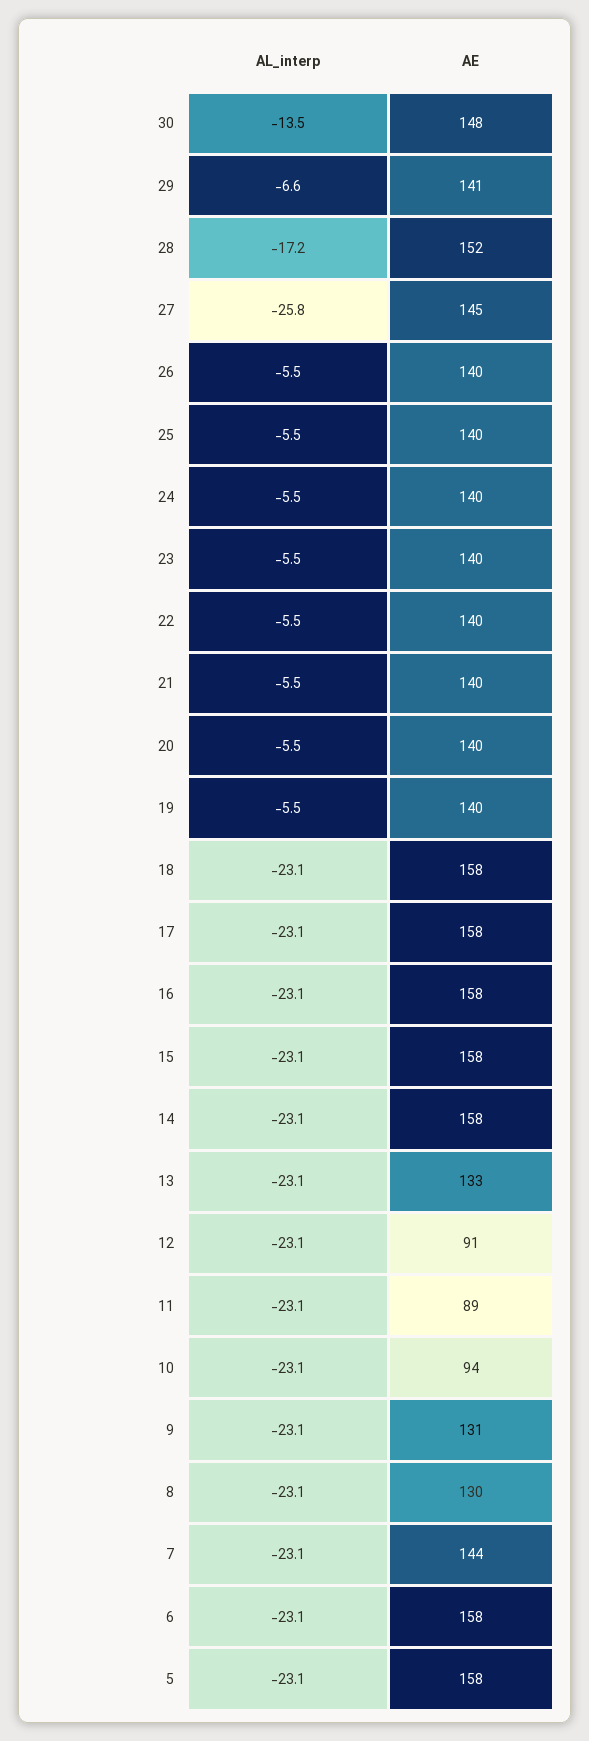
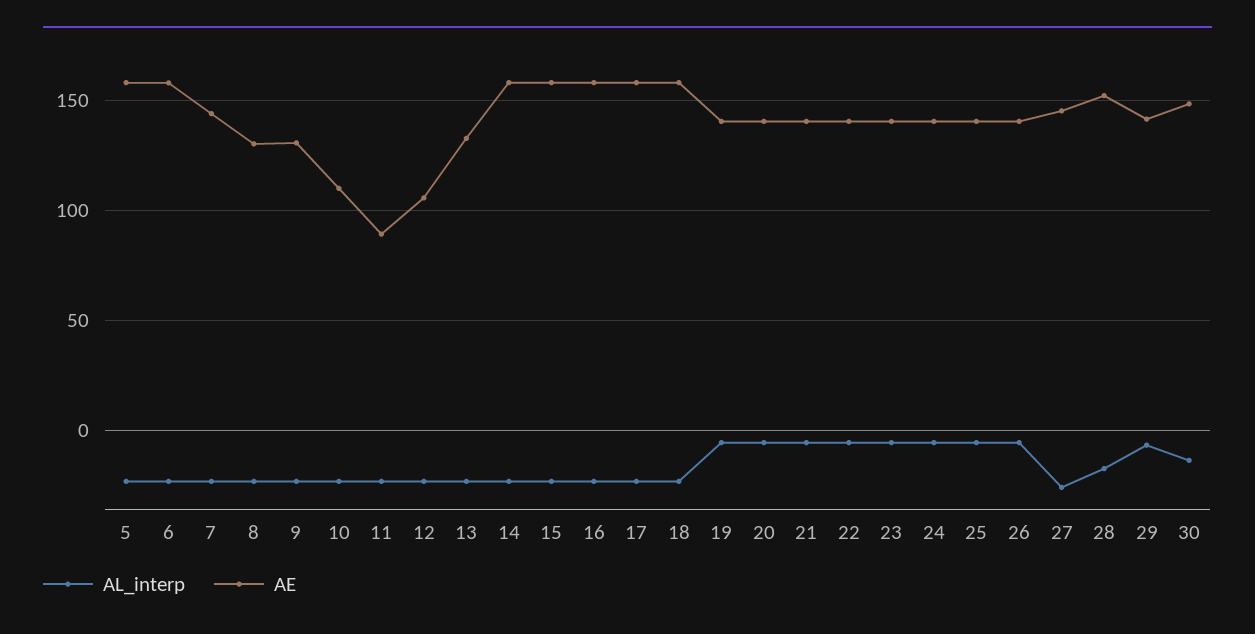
  {
    "AL_interp": {
      "30": -13.5,
      "29": -6.6,
      "28": -17.2,
      "27": -25.8,
      "26": -5.5,
      "25": -5.5,
      "24": -5.5,
      "23": -5.5,
      "22": -5.5,
      "21": -5.5,
      "20": -5.5,
      "19": -5.5,
      "18": -23.1,
      "17": -23.1,
      "16": -23.1,
      "15": -23.1,
      "14": -23.1,
      "13": -23.1,
      "12": -23.1,
      "11": -23.1,
      "10": -23.1,
      "9": -23.1,
      "8": -23.1,
      "7": -23.1,
      "6": -23.1,
      "5": -23.1
    },
    "AE": {
      "30": 148,
      "29": 141,
      "28": 152,
      "27": 145,
      "26": 140,
      "25": 140,
      "24": 140,
      "23": 140,
      "22": 140,
      "21": 140,
      "20": 140,
      "19": 140,
      "18": 158,
      "17": 158,
      "16": 158,
      "15": 158,
      "14": 158,
      "13": 133,
-     "12": 91,
+     "12": 105,
      "11": 89,
-     "10": 94,
+     "10": 110,
      "9": 131,
      "8": 130,
      "7": 144,
      "6": 158,
      "5": 158
    }
  }

